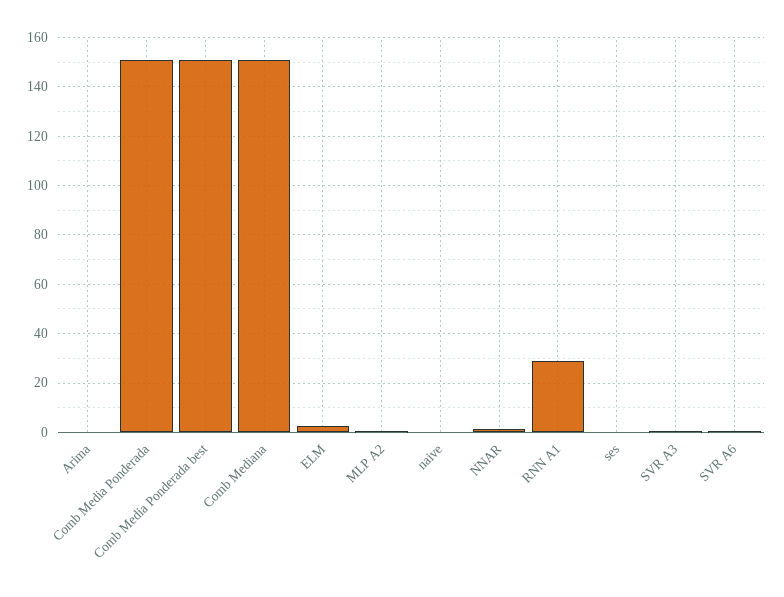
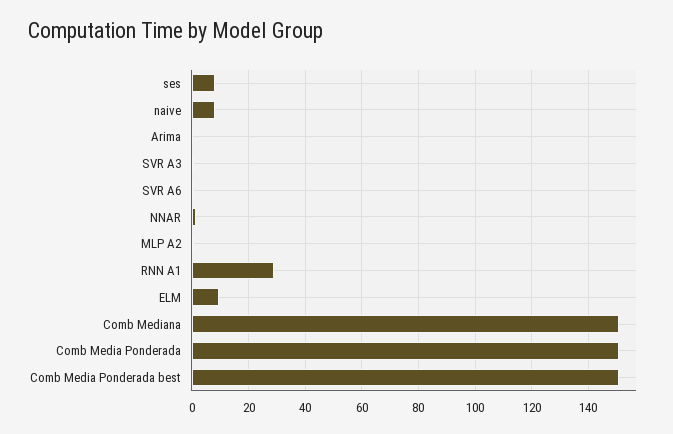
  {
    "Arima": 0,
    "Comb Media Ponderada": 150,
    "Comb Media Ponderada best": 150,
    "Comb Mediana": 150,
-   "ELM": 2.5,
+   "ELM": 10,
    "MLP A2": 0,
-   "naive": 0,
+   "naive": 7.5,
    "NNAR": 2.5,
    "RNN A1": 30,
-   "ses": 0,
+   "ses": 7.5,
    "SVR A3": 0,
    "SVR A6": 0
  }

